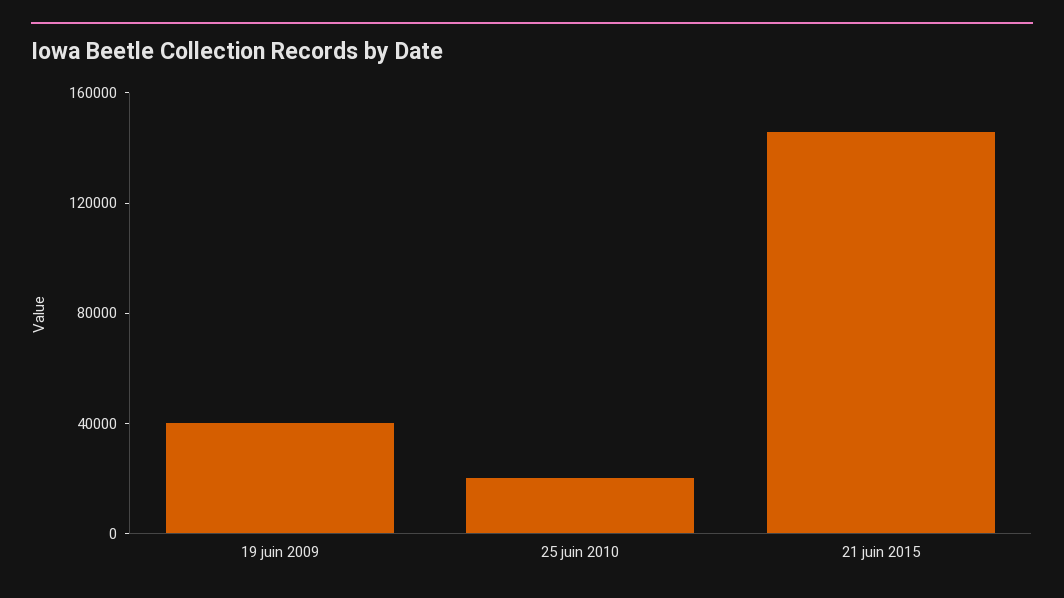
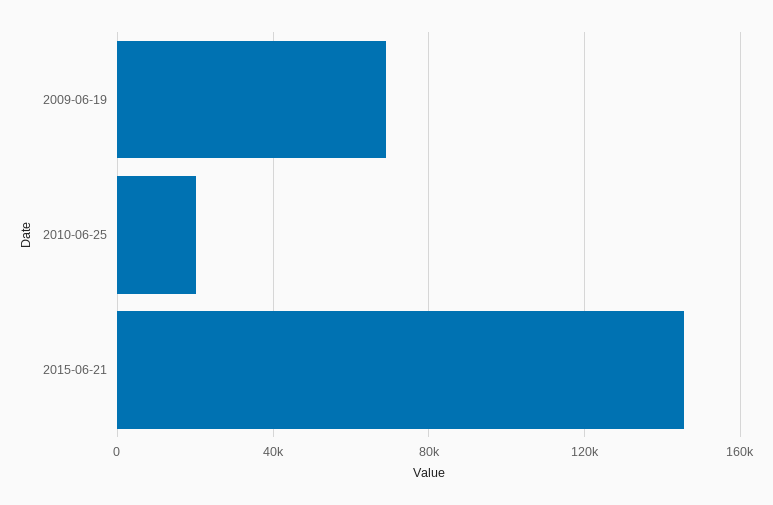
  {
-   "19 juin 2009": 40000,
+   "19 juin 2009": 70000,
    "25 juin 2010": 20000,
    "21 juin 2015": 145000
  }

